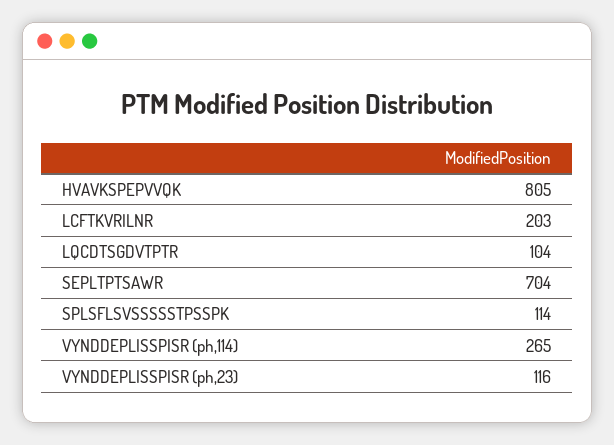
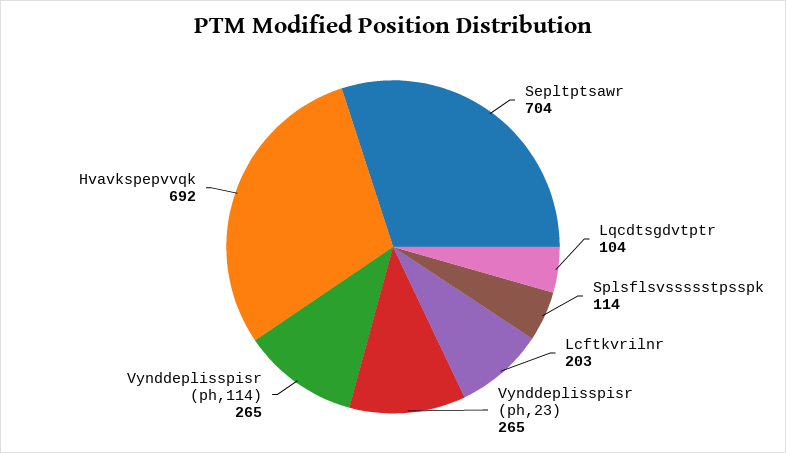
  {
-   "HVAVKSPEPVVQK": 805,
+   "HVAVKSPEPVVQK": 692,
    "LCFTKVRILNR": 203,
    "LQCDTSGDVTPTR": 104,
    "SEPLTPTSAWR": 704,
    "SPLSFLSVSSSSSTPSSPK": 114,
    "VYNDDEPLISSPISR (ph,114)": 265,
-   "VYNDDEPLISSPISR (ph,23)": 116
+   "VYNDDEPLISSPISR (ph,23)": 265
  }

